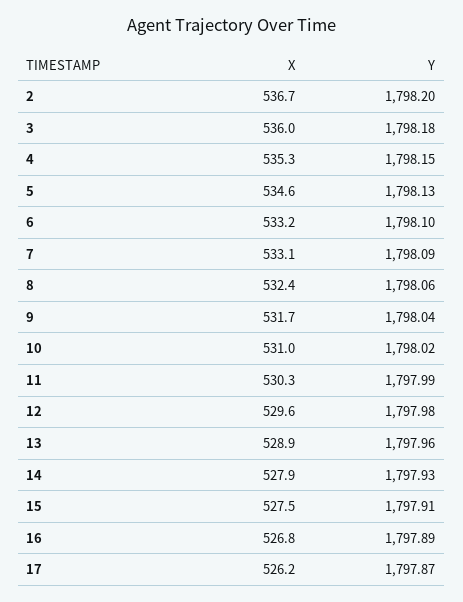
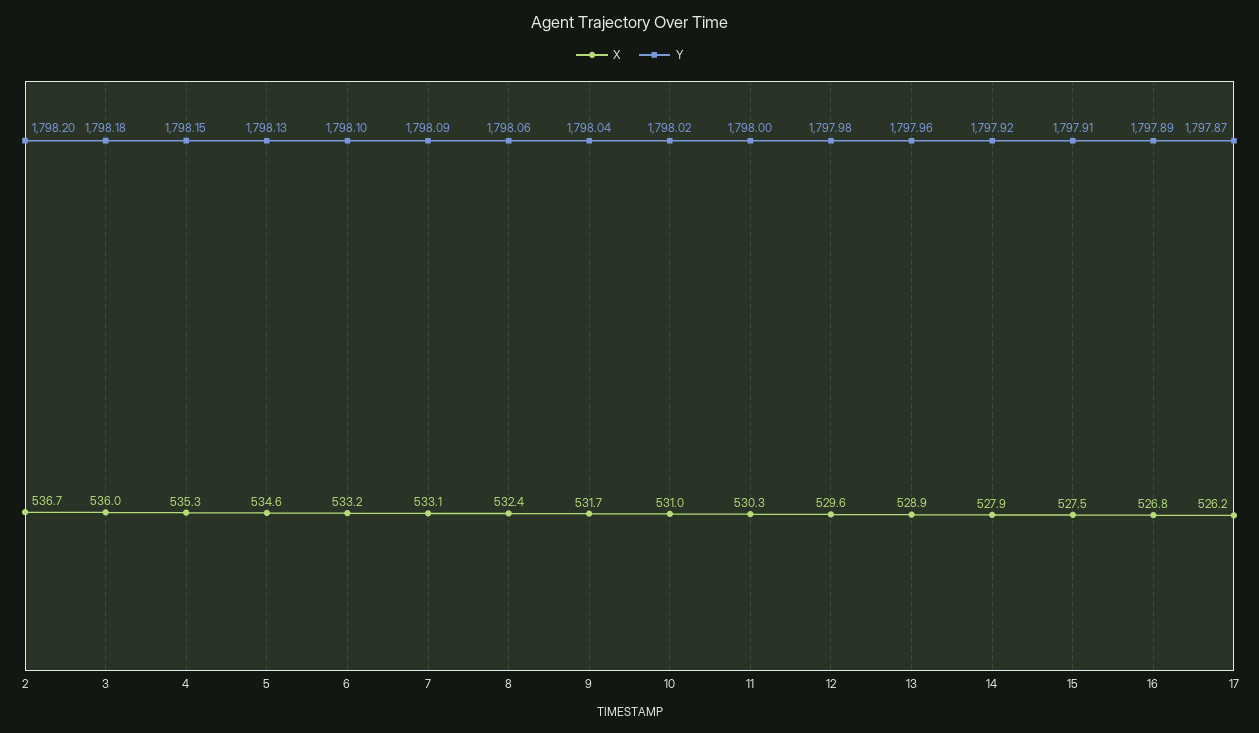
  {
    "X": {
      "2": 536.7,
      "3": 536,
      "4": 535.3,
      "5": 534.6,
      "6": 533.2,
      "7": 533.1,
      "8": 532.4,
      "9": 531.7,
      "10": 531,
      "11": 530.3,
      "12": 529.6,
      "13": 528.9,
      "14": 527.9,
      "15": 527.5,
      "16": 526.8,
      "17": 526.2
    },
    "Y": {
      "2": 1798.2,
      "3": 1798.18,
      "4": 1798.15,
      "5": 1798.13,
      "6": 1798.1,
      "7": 1798.09,
      "8": 1798.06,
      "9": 1798.04,
      "10": 1798.02,
-     "11": 1797.99,
+     "11": 1798,
      "12": 1797.98,
      "13": 1797.96,
-     "14": 1797.93,
+     "14": 1797.92,
      "15": 1797.91,
      "16": 1797.89,
      "17": 1797.87
    }
  }

